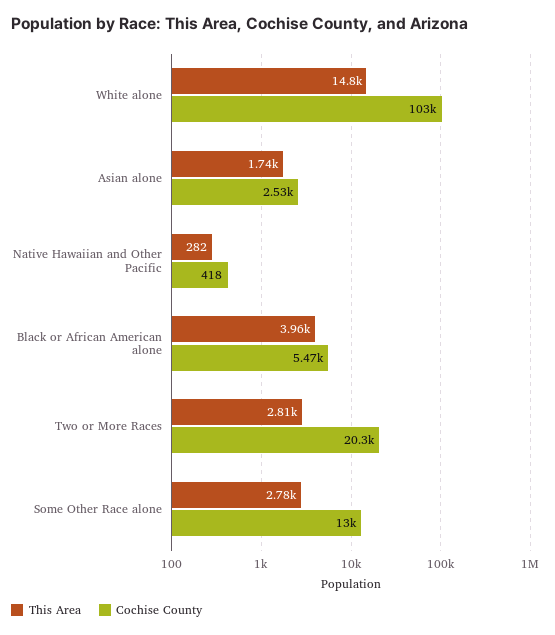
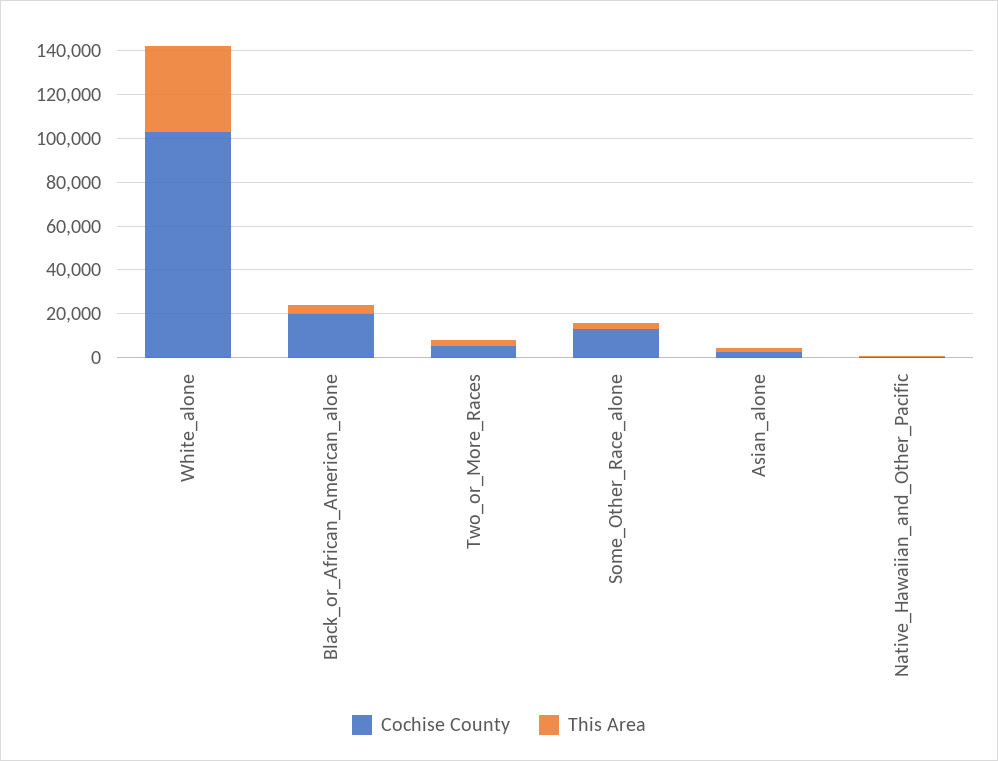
  {
    "This Area": {
-     "White alone": 14800,
+     "White alone": 40000,
      "Asian alone": 1740,
      "Native Hawaiian and Other Pacific": 282,
      "Black or African American alone": 3960,
      "Two or More Races": 2810,
      "Some Other Race alone": 2780
    },
    "Cochise County": {
      "White alone": 103000,
      "Asian alone": 2530,
      "Native Hawaiian and Other Pacific": 418,
-     "Black or African American alone": 5470,
+     "Black or African American alone": 20000,
-     "Two or More Races": 20300,
+     "Two or More Races": 5000,
      "Some Other Race alone": 13000
    }
  }

